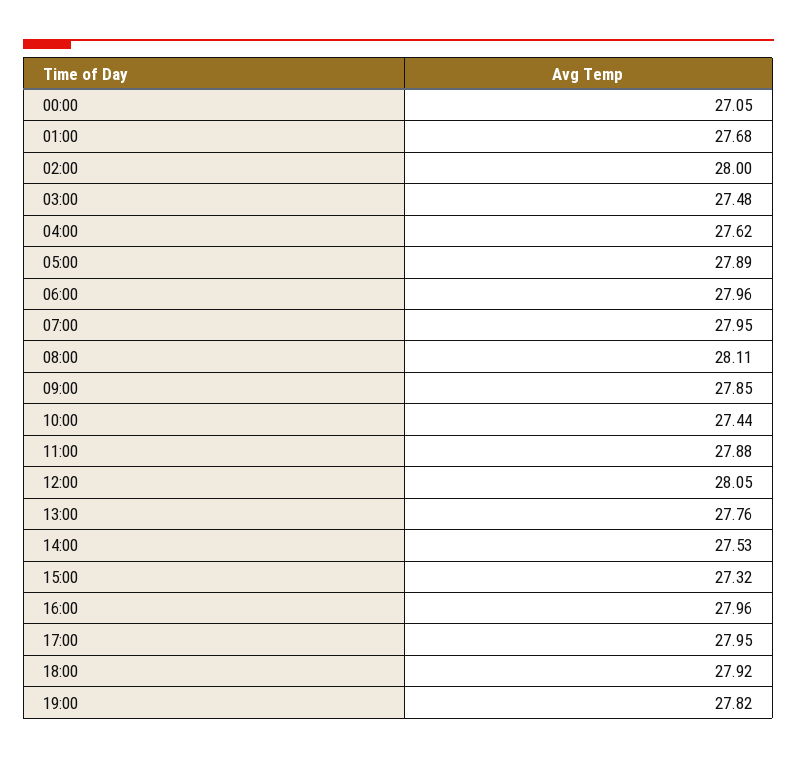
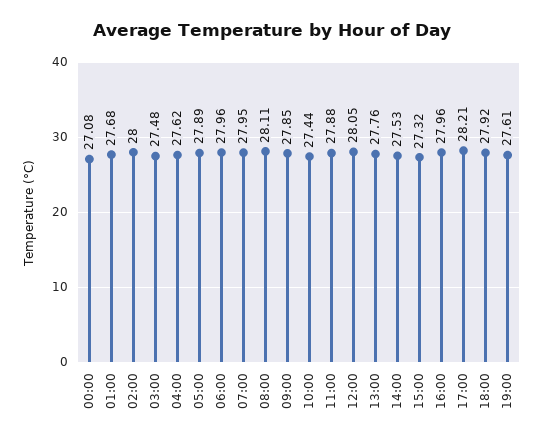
  {
-   "00:00": 27.05,
+   "00:00": 27.08,
    "01:00": 27.68,
    "02:00": 28,
    "03:00": 27.48,
    "04:00": 27.62,
    "05:00": 27.89,
    "06:00": 27.96,
    "07:00": 27.95,
    "08:00": 28.11,
    "09:00": 27.85,
    "10:00": 27.44,
    "11:00": 27.88,
    "12:00": 28.05,
    "13:00": 27.76,
    "14:00": 27.53,
    "15:00": 27.32,
    "16:00": 27.96,
-   "17:00": 27.95,
+   "17:00": 28.21,
    "18:00": 27.92,
-   "19:00": 27.82
+   "19:00": 27.61
  }

